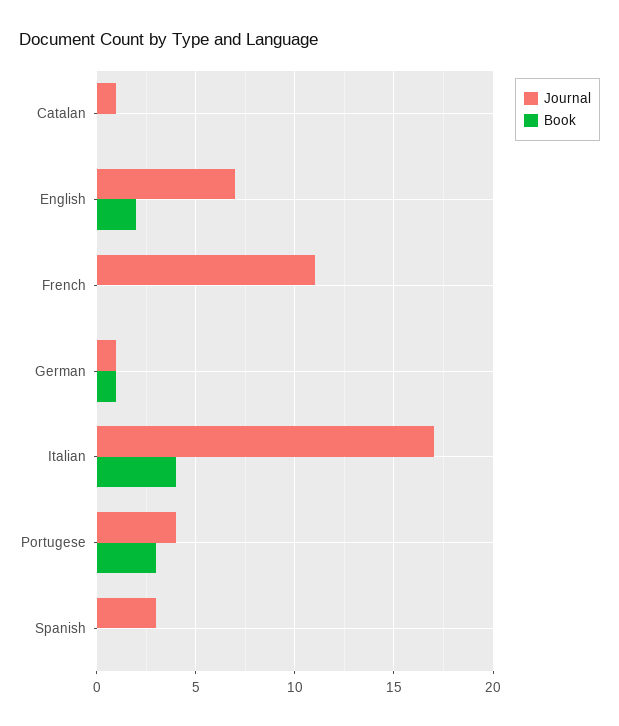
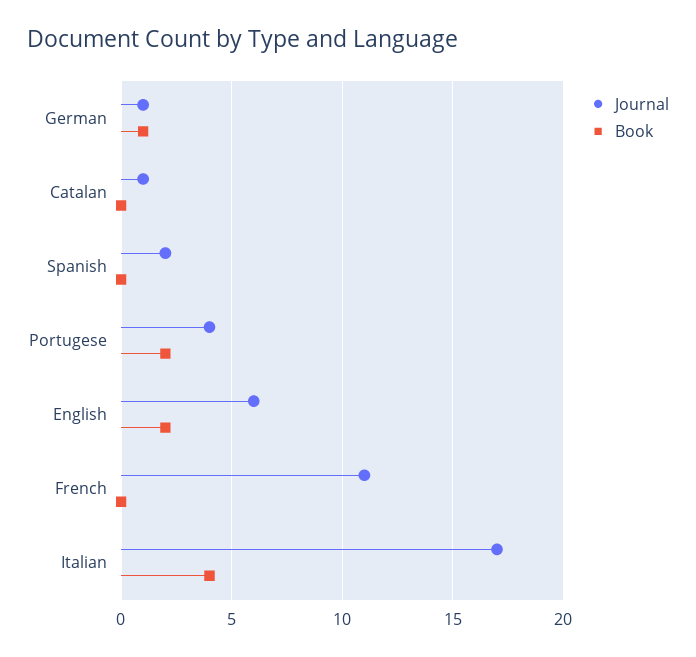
  {
    "Journal": {
      "Catalan": 1,
-     "English": 7,
+     "English": 6,
      "French": 11,
      "German": 1,
      "Italian": 17,
      "Portugese": 4,
-     "Spanish": 3
+     "Spanish": 2
    },
    "Book": {
      "Catalan": 0,
      "English": 2,
      "French": 0,
      "German": 1,
      "Italian": 4,
-     "Portugese": 3,
+     "Portugese": 2,
      "Spanish": 0
    }
  }

